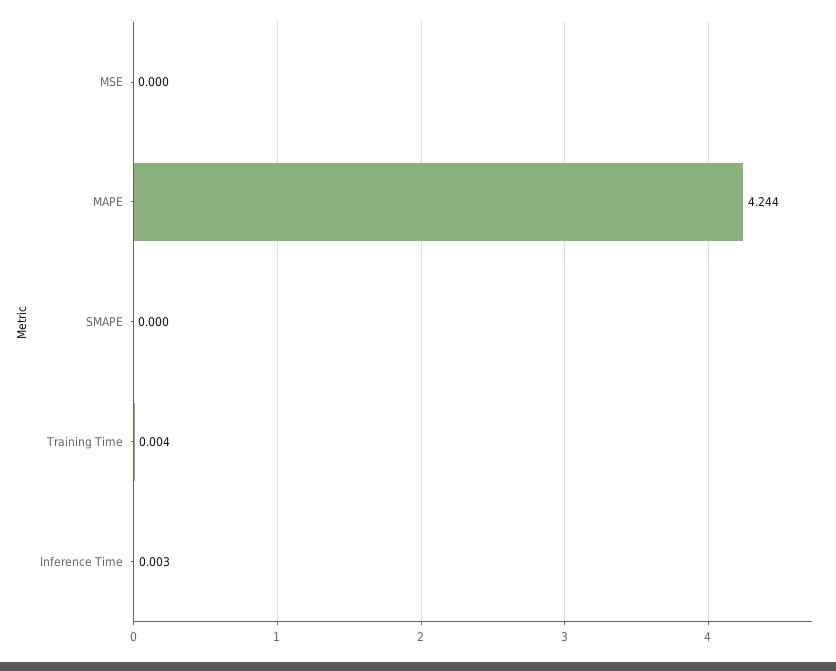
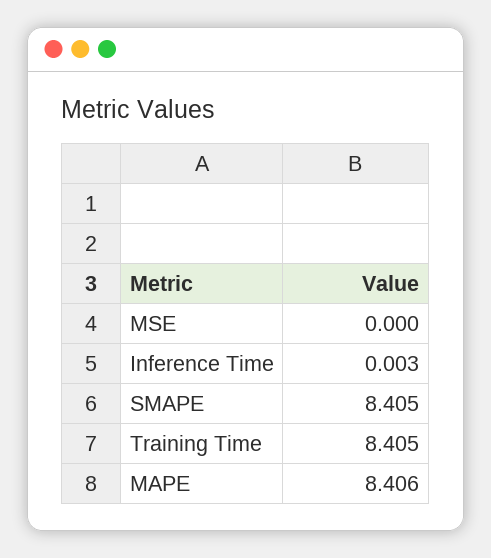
  {
    "MSE": 0,
-   "MAPE": 4.244,
+   "MAPE": 8.406,
-   "SMAPE": 0,
+   "SMAPE": 8.405,
-   "Training Time": 0.004,
+   "Training Time": 8.405,
    "Inference Time": 0.003
  }

